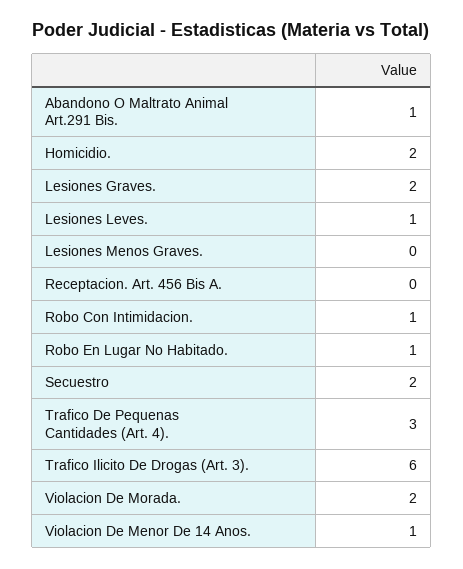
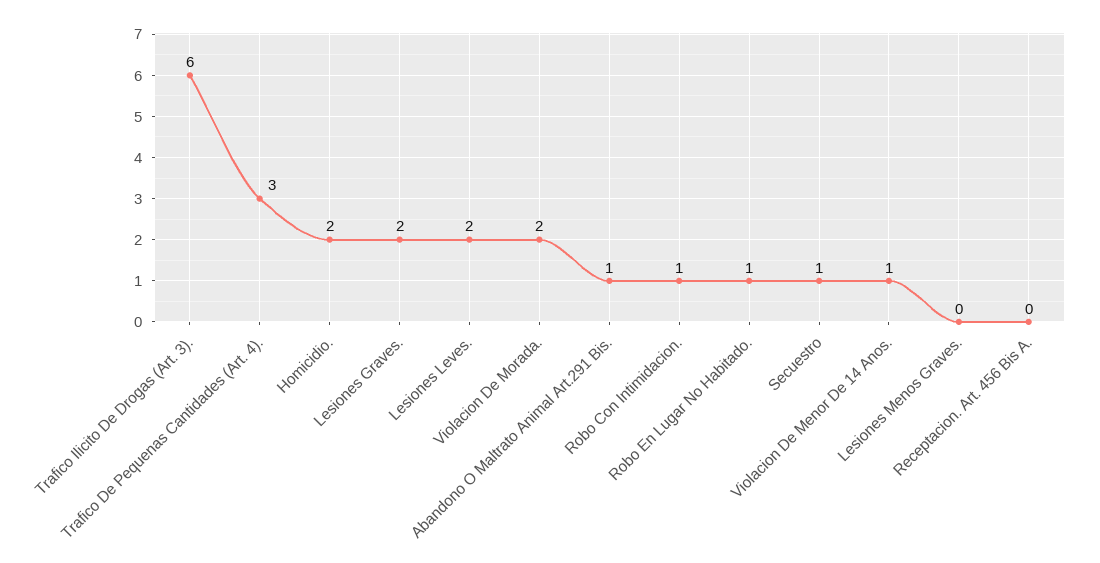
  {
    "Abandono O Maltrato Animal Art.291 Bis.": 1,
    "Homicidio.": 2,
    "Lesiones Graves.": 2,
-   "Lesiones Leves.": 1,
+   "Lesiones Leves.": 2,
    "Lesiones Menos Graves.": 0,
    "Receptacion. Art. 456 Bis A.": 0,
    "Robo Con Intimidacion.": 1,
    "Robo En Lugar No Habitado.": 1,
-   "Secuestro": 2,
+   "Secuestro": 1,
    "Trafico De Pequenas Cantidades (Art. 4).": 3,
    "Trafico Ilicito De Drogas (Art. 3).": 6,
    "Violacion De Morada.": 2,
    "Violacion De Menor De 14 Anos.": 1
  }

